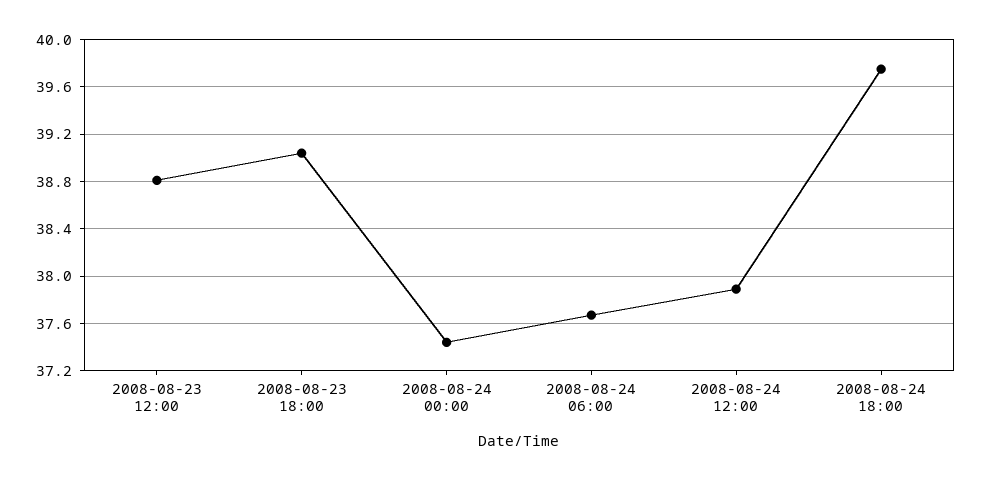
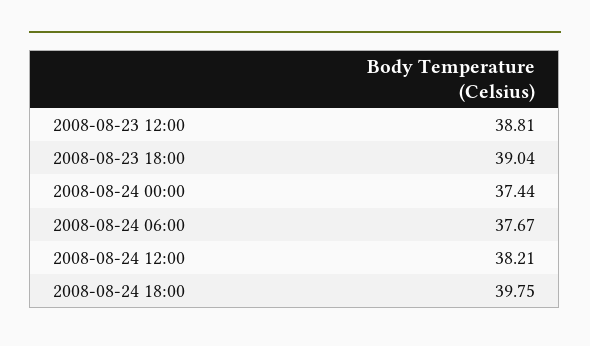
  {
    "2008-08-23 12:00": 38.81,
    "2008-08-23 18:00": 39.04,
    "2008-08-24 00:00": 37.44,
    "2008-08-24 06:00": 37.67,
-   "2008-08-24 12:00": 37.9,
+   "2008-08-24 12:00": 38.21,
    "2008-08-24 18:00": 39.75
  }

